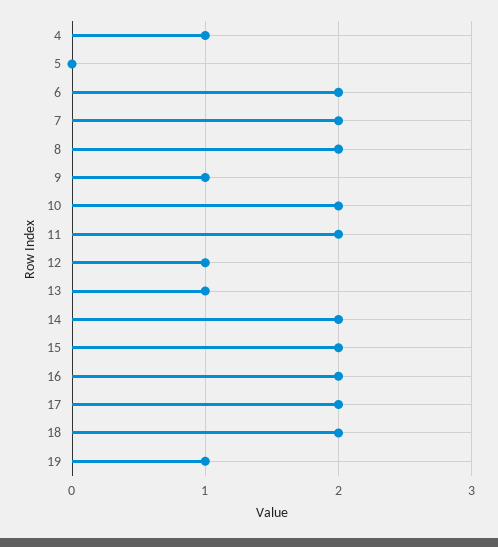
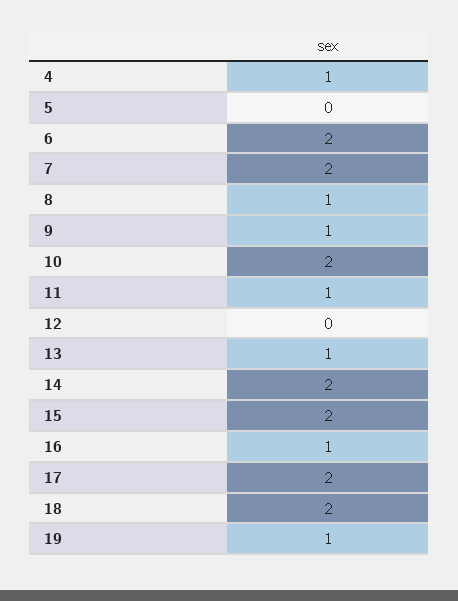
  {
    "4": 1,
    "5": 0,
    "6": 2,
    "7": 2,
-   "8": 2,
+   "8": 1,
    "9": 1,
    "10": 2,
-   "11": 2,
+   "11": 1,
-   "12": 1,
+   "12": 0,
    "13": 1,
    "14": 2,
    "15": 2,
-   "16": 2,
+   "16": 1,
    "17": 2,
    "18": 2,
    "19": 1
  }

